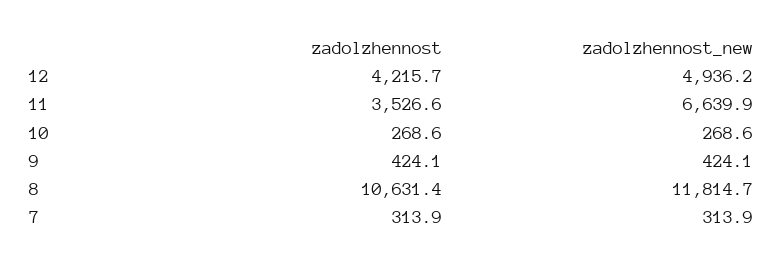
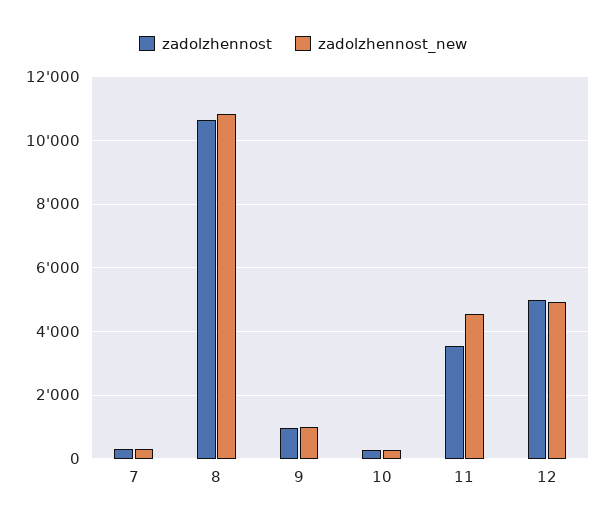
  {
    "zadolzhennost": {
-     "12": 4215.7,
+     "12": 5000,
      "11": 3526.6,
      "10": 268.6,
-     "9": 424.1,
+     "9": 1000,
      "8": 10631.4,
      "7": 313.9
    },
    "zadolzhennost_new": {
      "12": 4936.2,
-     "11": 6639.9,
+     "11": 4600,
      "10": 268.6,
-     "9": 424.1,
+     "9": 1000,
-     "8": 11814.7,
+     "8": 10800,
      "7": 313.9
    }
  }

